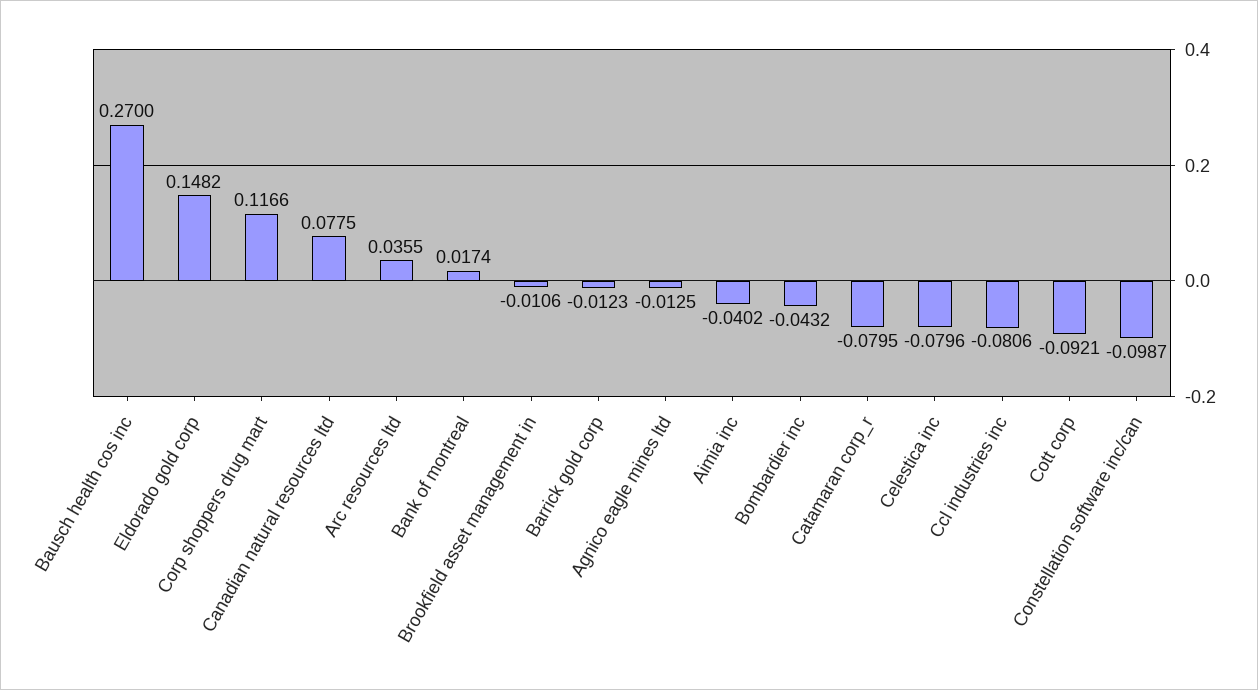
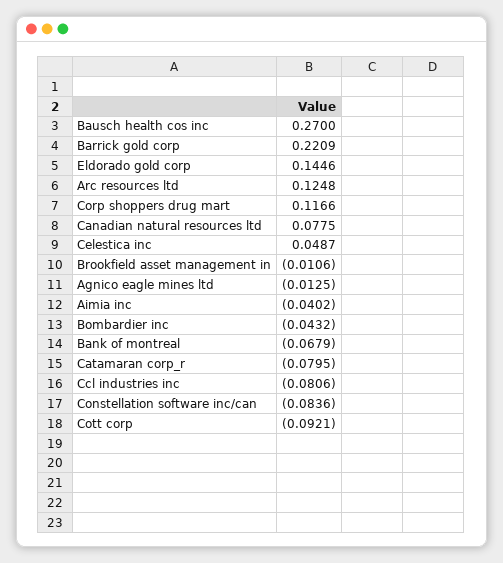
  {
    "Bausch health cos inc": 0.27,
-   "Eldorado gold corp": 0.1482,
+   "Eldorado gold corp": 0.1446,
    "Corp shoppers drug mart": 0.1166,
    "Canadian natural resources ltd": 0.0775,
-   "Arc resources ltd": 0.0355,
+   "Arc resources ltd": 0.1248,
-   "Bank of montreal": 0.0174,
+   "Bank of montreal": -0.0679,
    "Brookfield asset management in": -0.0106,
-   "Barrick gold corp": -0.0123,
+   "Barrick gold corp": 0.2209,
    "Agnico eagle mines ltd": -0.0125,
    "Aimia inc": -0.0402,
    "Bombardier inc": -0.0432,
    "Catamaran corp_r": -0.0795,
-   "Celestica inc": -0.0796,
+   "Celestica inc": 0.0487,
    "Ccl industries inc": -0.0806,
    "Cott corp": -0.0921,
-   "Constellation software inc/can": -0.0987
+   "Constellation software inc/can": -0.0836
  }

